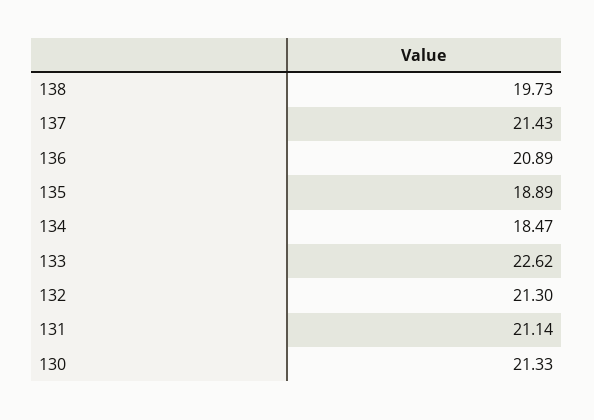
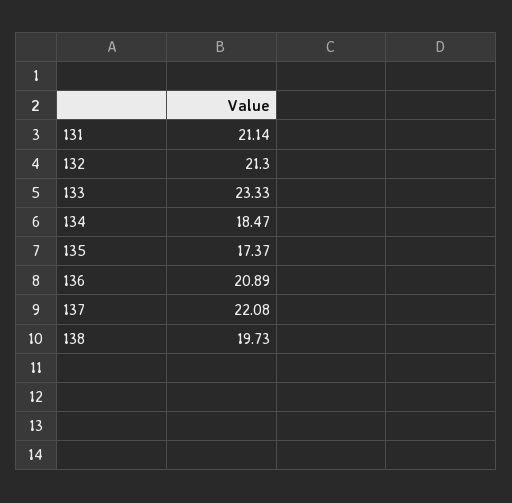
  {
    "138": 19.73,
-   "137": 21.43,
+   "137": 22.08,
    "136": 20.89,
-   "135": 18.89,
+   "135": 17.37,
    "134": 18.47,
-   "133": 22.62,
+   "133": 23.33,
    "132": 21.3,
-   "131": 21.14,
+   "131": 21.14
-   "130": 21.33
  }

